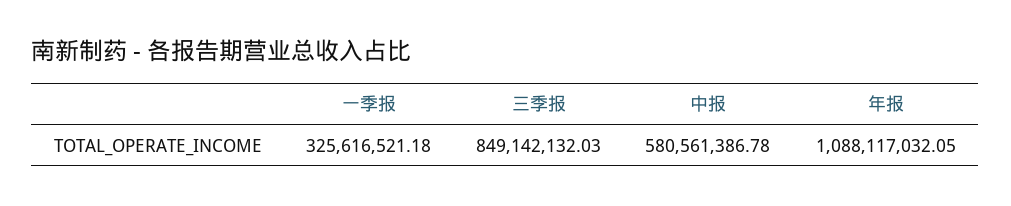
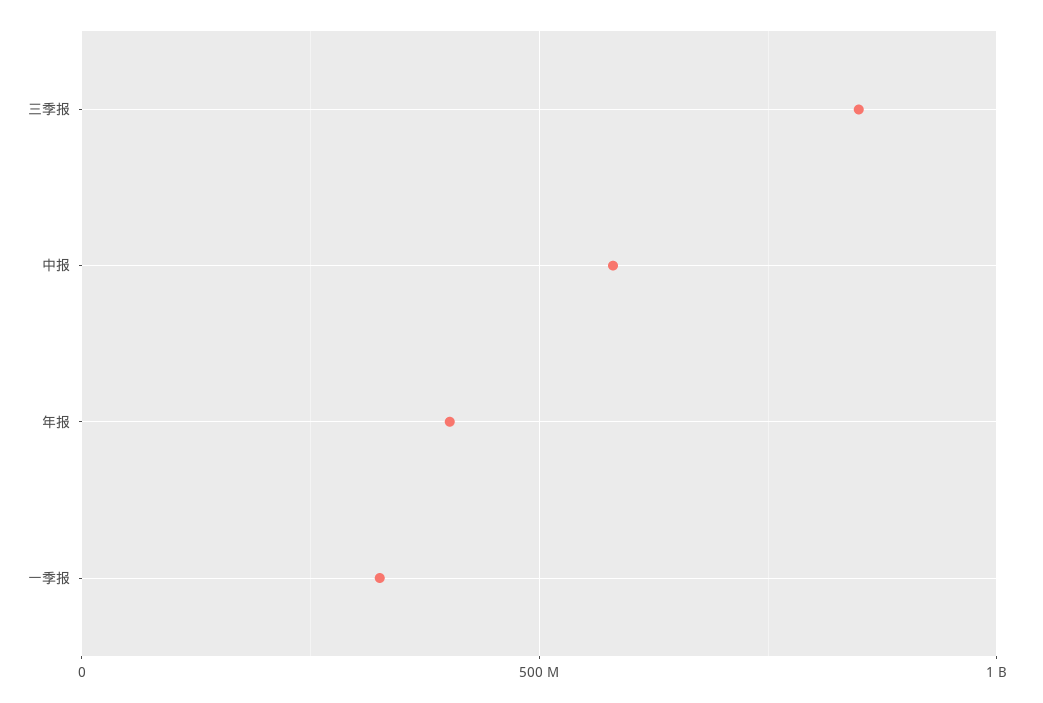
  {
    "一季报": 325616521.18,
    "三季报": 849142132.03,
    "中报": 580561386.78,
-   "年报": 1088117032.05
+   "年报": 400000000
  }

